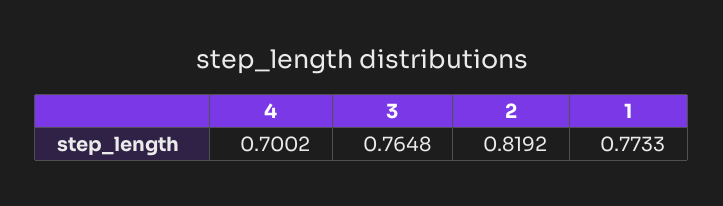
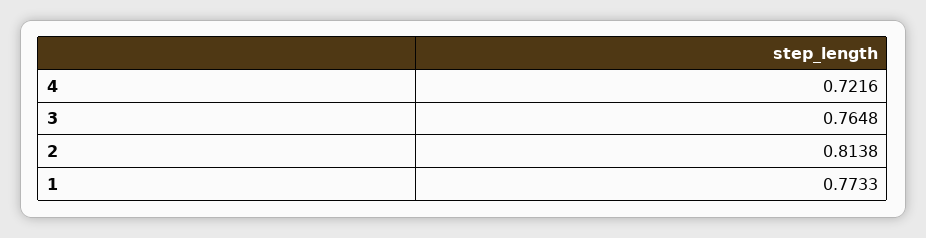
  {
-   "4": 0.7002,
+   "4": 0.7216,
    "3": 0.7648,
-   "2": 0.8192,
+   "2": 0.8138,
    "1": 0.7733
  }

